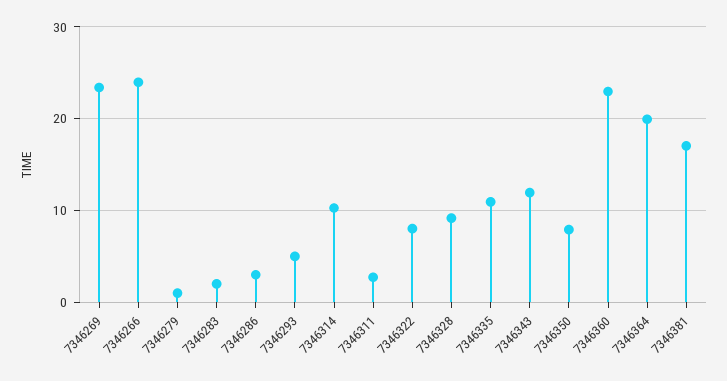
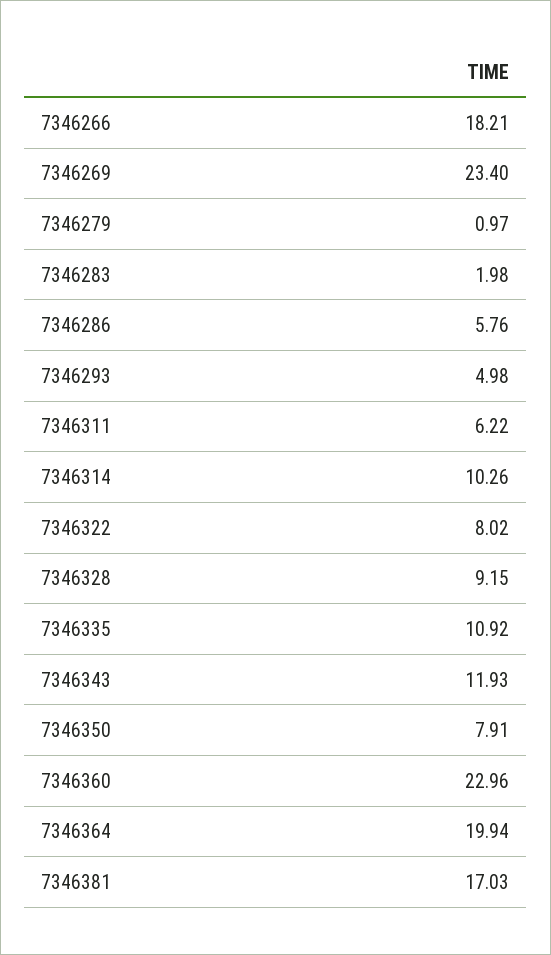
  {
    "7346269": 23.4,
-   "7346266": 24,
+   "7346266": 18.21,
    "7346279": 0.97,
    "7346283": 1.98,
-   "7346286": 3,
+   "7346286": 5.76,
    "7346293": 4.98,
    "7346314": 10.26,
-   "7346311": 3,
+   "7346311": 6.22,
    "7346322": 8.02,
    "7346328": 9.15,
    "7346335": 10.92,
    "7346343": 11.93,
    "7346350": 7.91,
    "7346360": 22.96,
    "7346364": 19.94,
    "7346381": 17.03
  }

